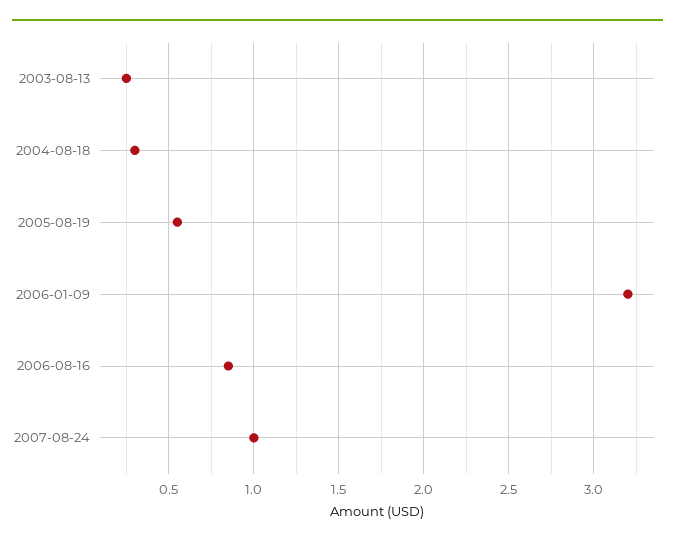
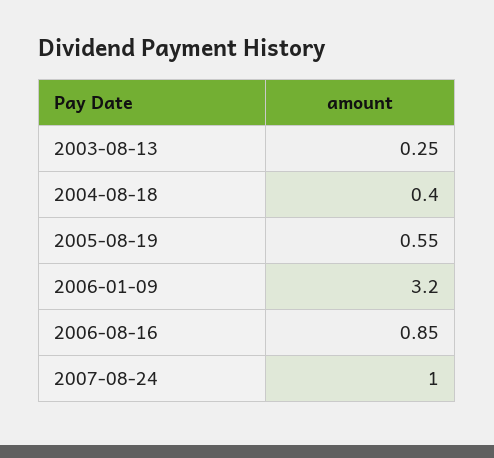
  {
    "2003-08-13": 0.25,
-   "2004-08-18": 0.3,
+   "2004-08-18": 0.4,
    "2005-08-19": 0.55,
    "2006-01-09": 3.2,
    "2006-08-16": 0.85,
    "2007-08-24": 1
  }

